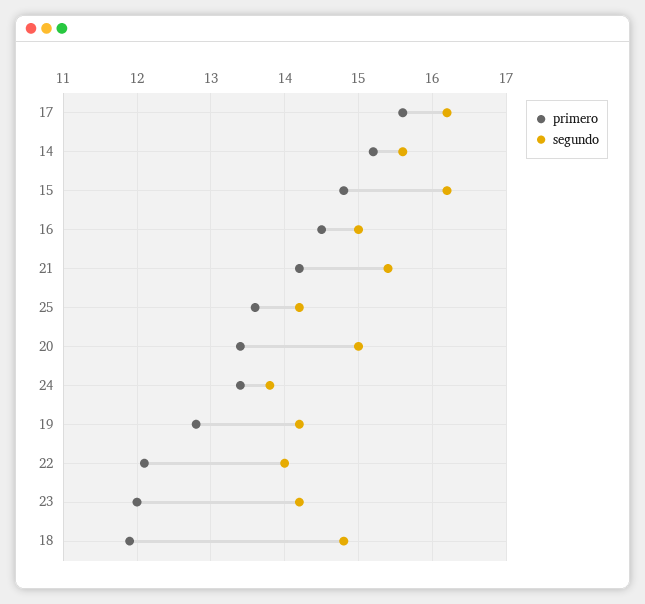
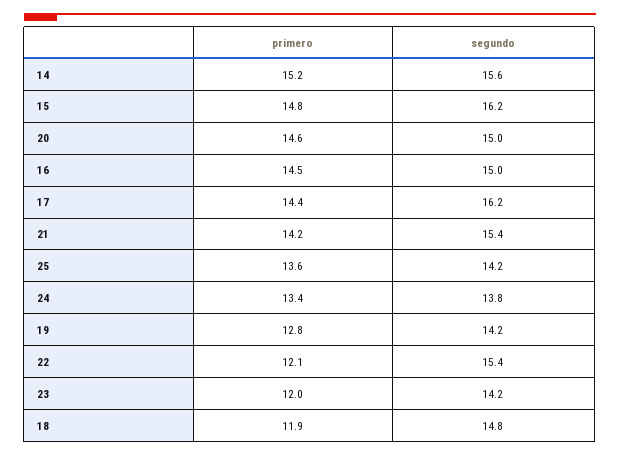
  {
    "primero": {
-     "17": 15.6,
+     "17": 14.4,
      "14": 15.2,
      "15": 14.8,
      "16": 14.5,
      "21": 14.2,
      "25": 13.6,
-     "20": 13.4,
+     "20": 14.6,
      "24": 13.4,
      "19": 12.8,
      "22": 12.1,
      "23": 12,
      "18": 11.9
    },
    "segundo": {
      "17": 16.2,
      "14": 15.6,
      "15": 16.2,
      "16": 15,
      "21": 15.4,
      "25": 14.2,
      "20": 15,
      "24": 13.8,
      "19": 14.2,
-     "22": 14,
+     "22": 15.4,
      "23": 14.2,
      "18": 14.8
    }
  }

